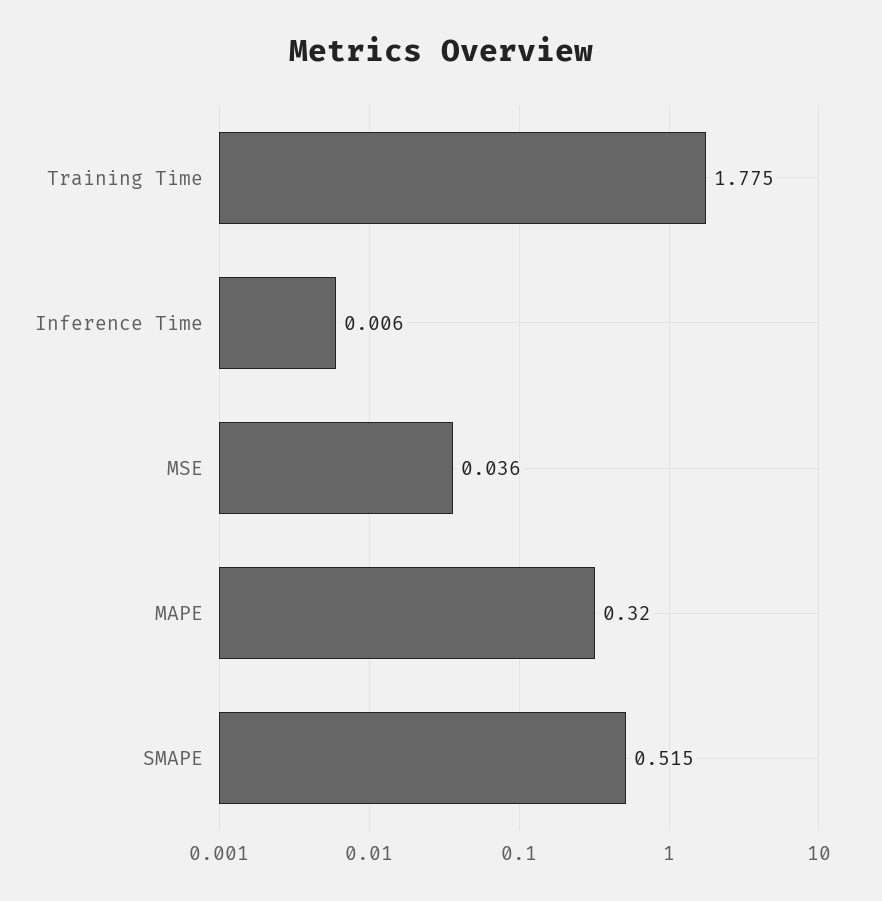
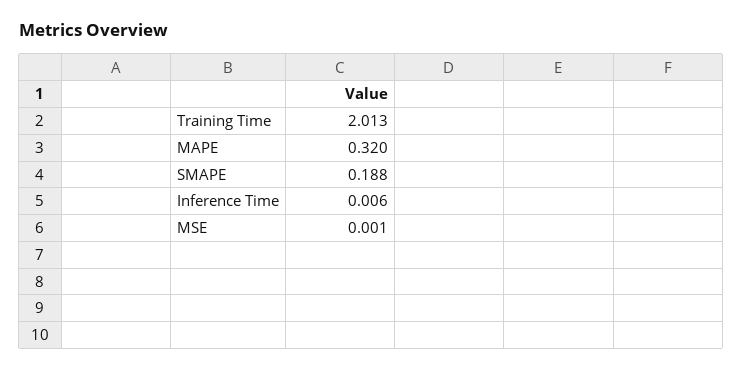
  {
-   "Training Time": 1.775,
+   "Training Time": 2.013,
    "Inference Time": 0.006,
-   "MSE": 0.036,
+   "MSE": 0.001,
    "MAPE": 0.32,
-   "SMAPE": 0.515
+   "SMAPE": 0.188
  }

